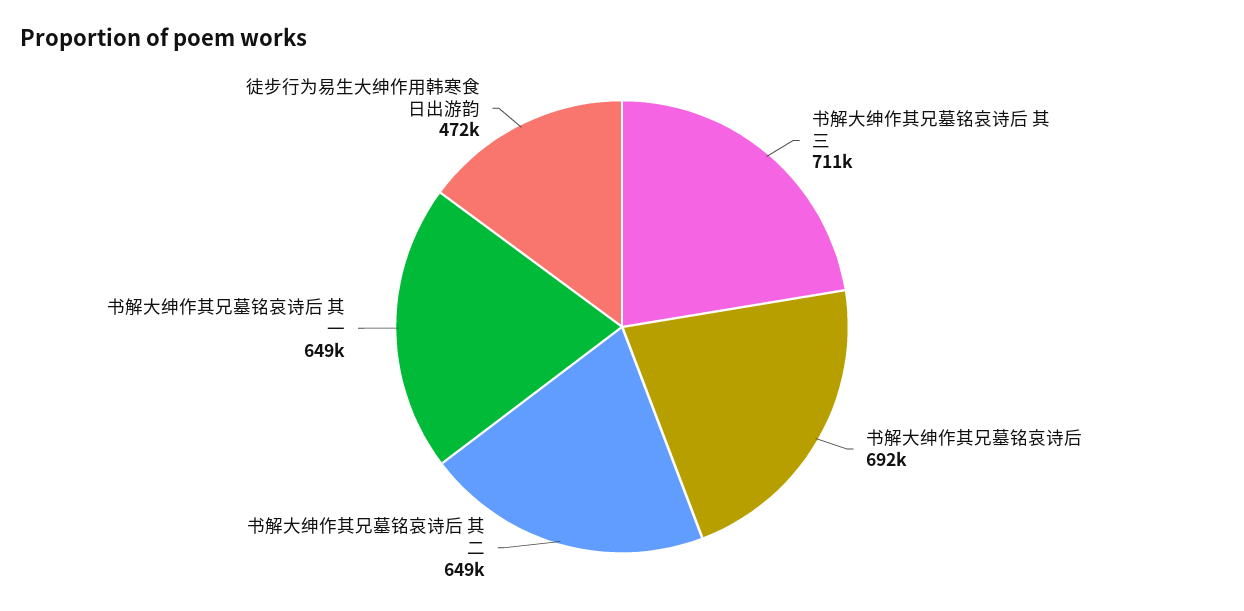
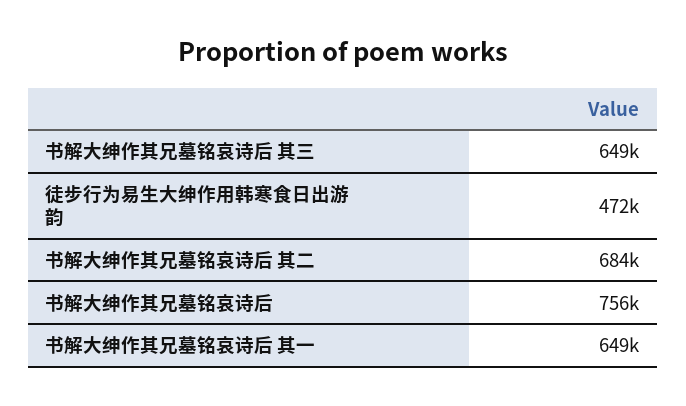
  {
-   "书解大绅作其兄墓铭哀诗后 其三": 711000,
+   "书解大绅作其兄墓铭哀诗后 其三": 649000,
-   "书解大绅作其兄墓铭哀诗后": 692000,
+   "书解大绅作其兄墓铭哀诗后": 756000,
-   "书解大绅作其兄墓铭哀诗后 其二": 649000,
+   "书解大绅作其兄墓铭哀诗后 其二": 684000,
    "书解大绅作其兄墓铭哀诗后 其一": 649000,
    "徒步行为易生大绅作用韩寒食日出游韵": 472000
  }

